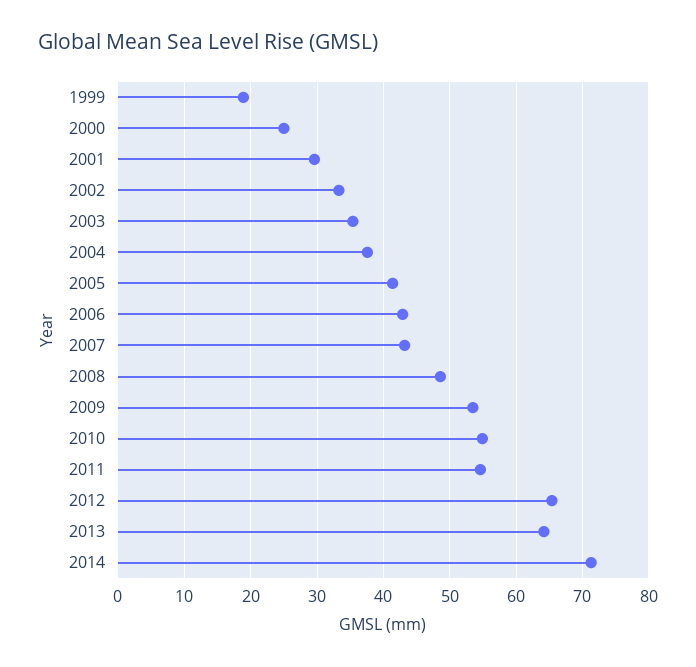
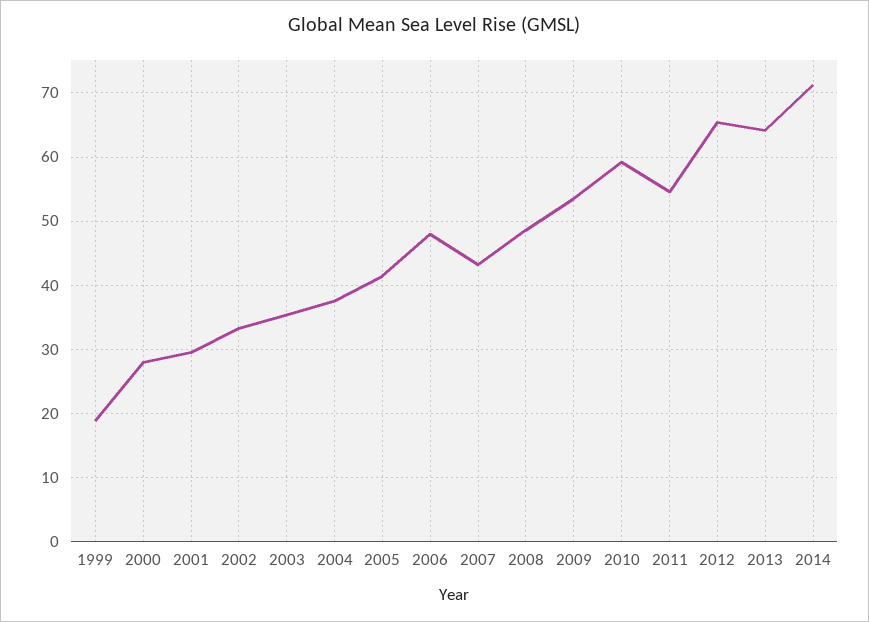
  {
    "1999": 19,
-   "2000": 25,
+   "2000": 28,
    "2001": 30,
    "2002": 33,
    "2003": 35,
    "2004": 38,
    "2005": 41,
-   "2006": 43,
+   "2006": 48,
    "2007": 43,
    "2008": 49,
    "2009": 54,
-   "2010": 55,
+   "2010": 59,
    "2011": 55,
    "2012": 65,
    "2013": 64,
    "2014": 71
  }

